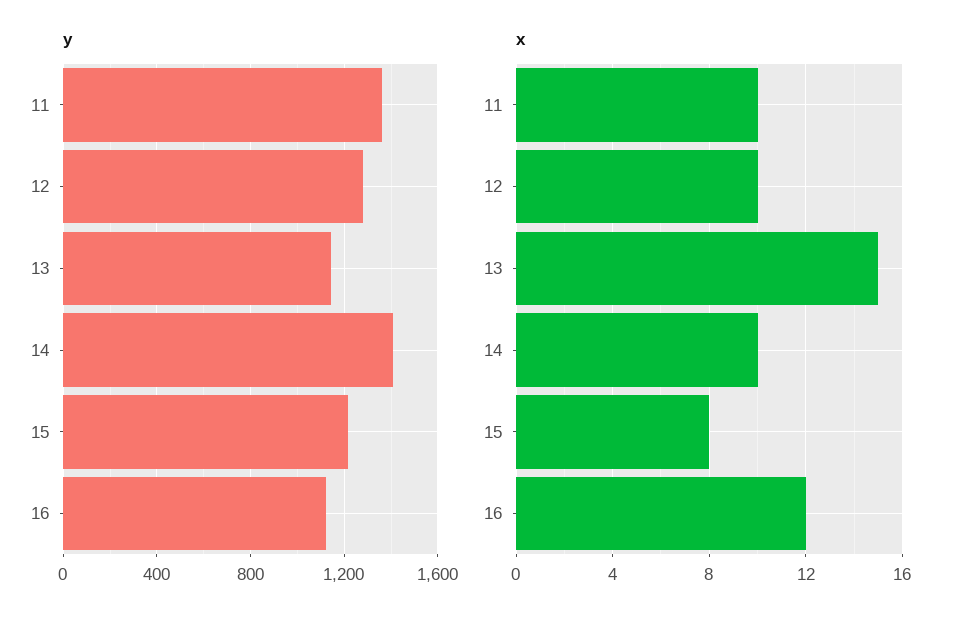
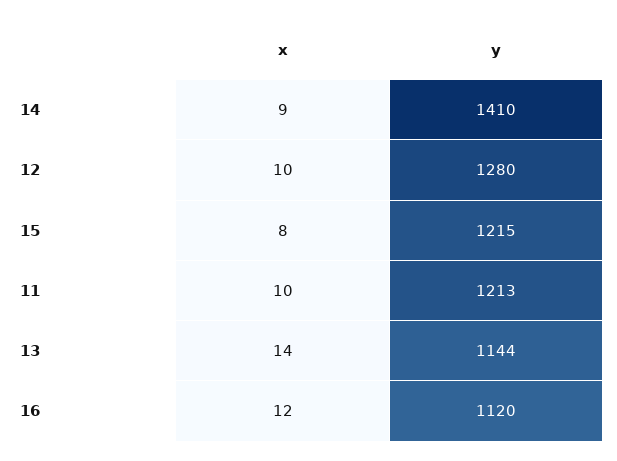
  {
    "y": {
-     "11": 1350,
+     "11": 1213,
      "12": 1280,
      "13": 1144,
      "14": 1410,
      "15": 1215,
      "16": 1120
    },
    "x": {
      "11": 10,
      "12": 10,
-     "13": 15,
+     "13": 14,
-     "14": 10,
+     "14": 9,
      "15": 8,
      "16": 12
    }
  }

